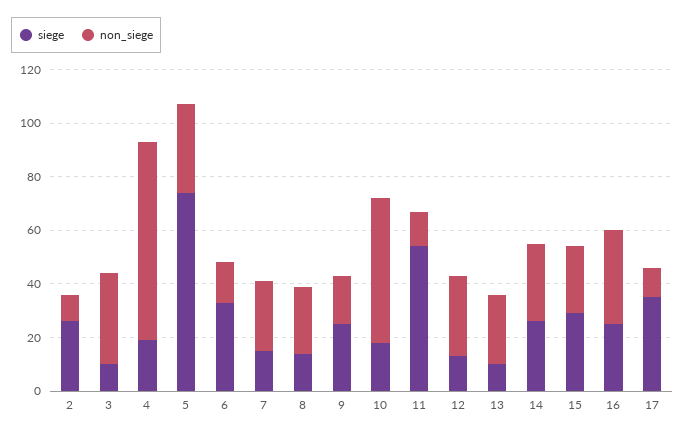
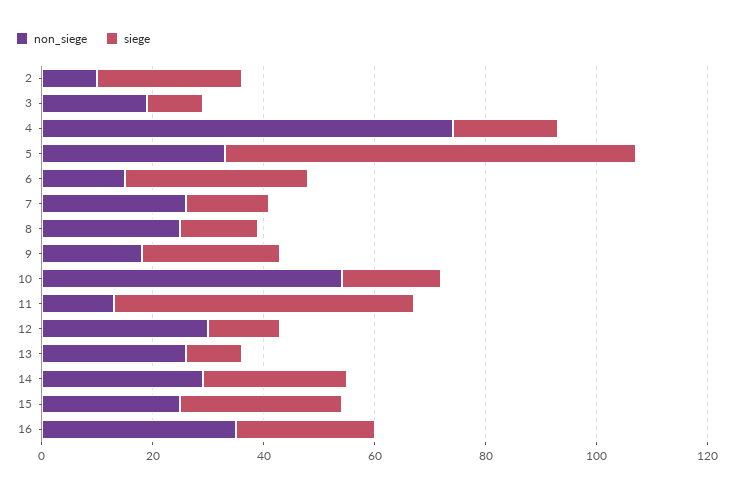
  {
    "siege": {
      "2": 25,
      "3": 10,
      "4": 20,
      "5": 75,
      "6": 35,
      "7": 15,
      "8": 15,
      "9": 25,
      "10": 20,
      "11": 55,
      "12": 15,
      "13": 10,
      "14": 25,
      "15": 30,
-     "16": 25,
+     "16": 25
-     "17": 35
    },
    "non_siege": {
      "2": 10,
-     "3": 35,
+     "3": 20,
      "4": 75,
      "5": 35,
      "6": 15,
      "7": 25,
      "8": 25,
      "9": 20,
      "10": 55,
      "11": 15,
      "12": 30,
      "13": 25,
      "14": 30,
      "15": 25,
-     "16": 35,
+     "16": 35
-     "17": 10
    }
  }

